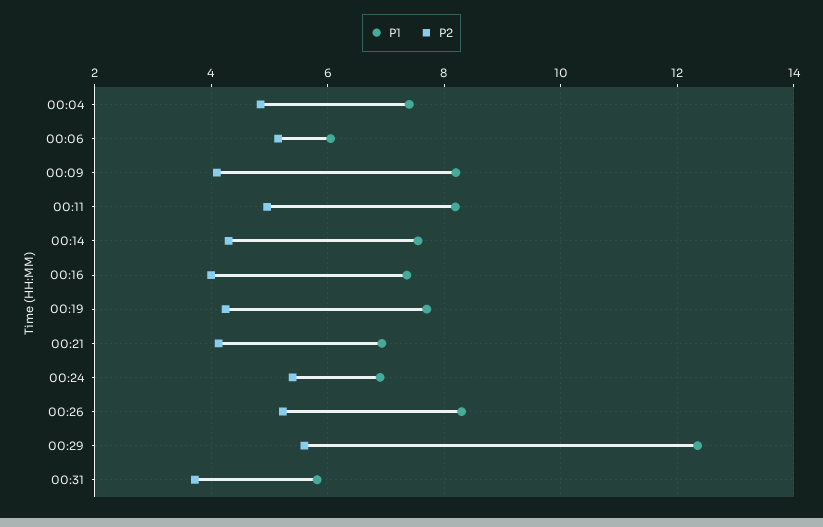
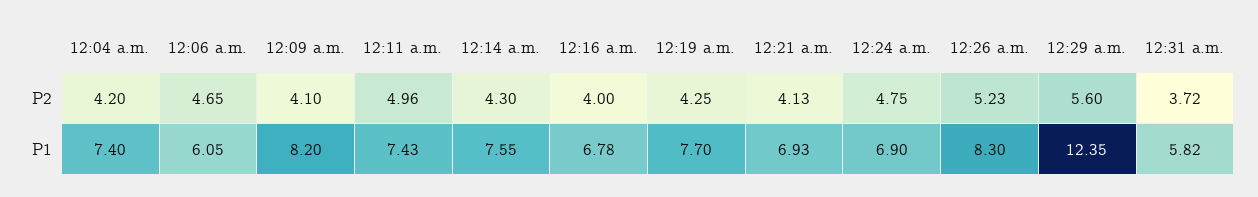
  {
    "P1": {
      "00:04": 7.4,
      "00:06": 6.05,
      "00:09": 8.2,
-     "00:11": 8.2,
+     "00:11": 7.43,
      "00:14": 7.55,
-     "00:16": 7.4,
+     "00:16": 6.78,
      "00:19": 7.7,
      "00:21": 6.93,
      "00:24": 6.9,
      "00:26": 8.3,
      "00:29": 12.35,
      "00:31": 5.82
    },
    "P2": {
-     "00:04": 4.8,
+     "00:04": 4.2,
-     "00:06": 5.2,
+     "00:06": 4.65,
      "00:09": 4.1,
      "00:11": 4.96,
      "00:14": 4.3,
      "00:16": 4,
      "00:19": 4.25,
      "00:21": 4.13,
-     "00:24": 5.4,
+     "00:24": 4.75,
      "00:26": 5.23,
      "00:29": 5.6,
      "00:31": 3.72
    }
  }

